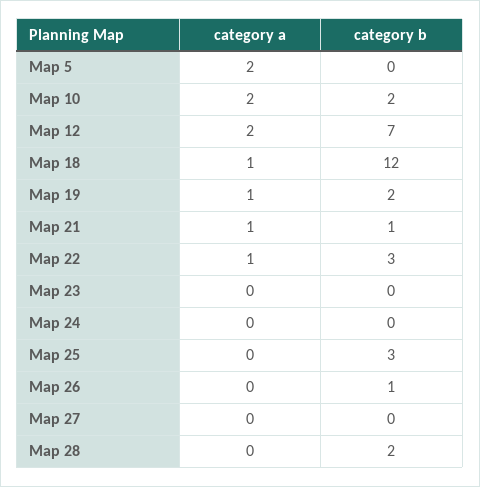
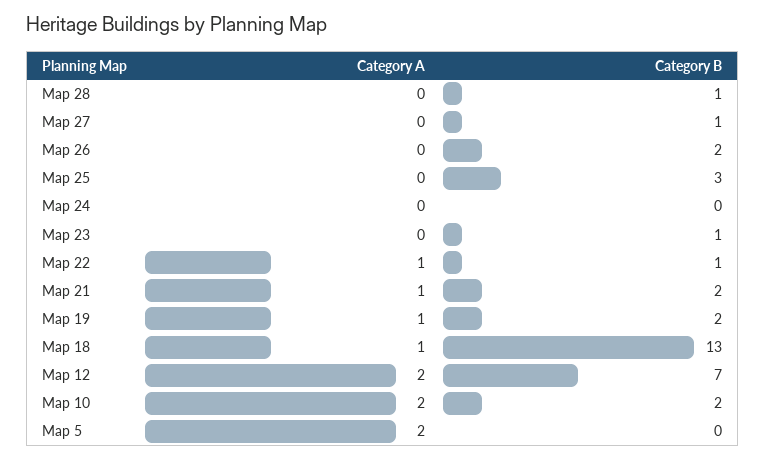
  {
    "category a": {
      "Map 5": 2,
      "Map 10": 2,
      "Map 12": 2,
      "Map 18": 1,
      "Map 19": 1,
      "Map 21": 1,
      "Map 22": 1,
      "Map 23": 0,
      "Map 24": 0,
      "Map 25": 0,
      "Map 26": 0,
      "Map 27": 0,
      "Map 28": 0
    },
    "category b": {
      "Map 5": 0,
      "Map 10": 2,
      "Map 12": 7,
-     "Map 18": 12,
+     "Map 18": 13,
      "Map 19": 2,
-     "Map 21": 1,
+     "Map 21": 2,
-     "Map 22": 3,
+     "Map 22": 1,
-     "Map 23": 0,
+     "Map 23": 1,
      "Map 24": 0,
      "Map 25": 3,
-     "Map 26": 1,
+     "Map 26": 2,
-     "Map 27": 0,
+     "Map 27": 1,
-     "Map 28": 2
+     "Map 28": 1
    }
  }

